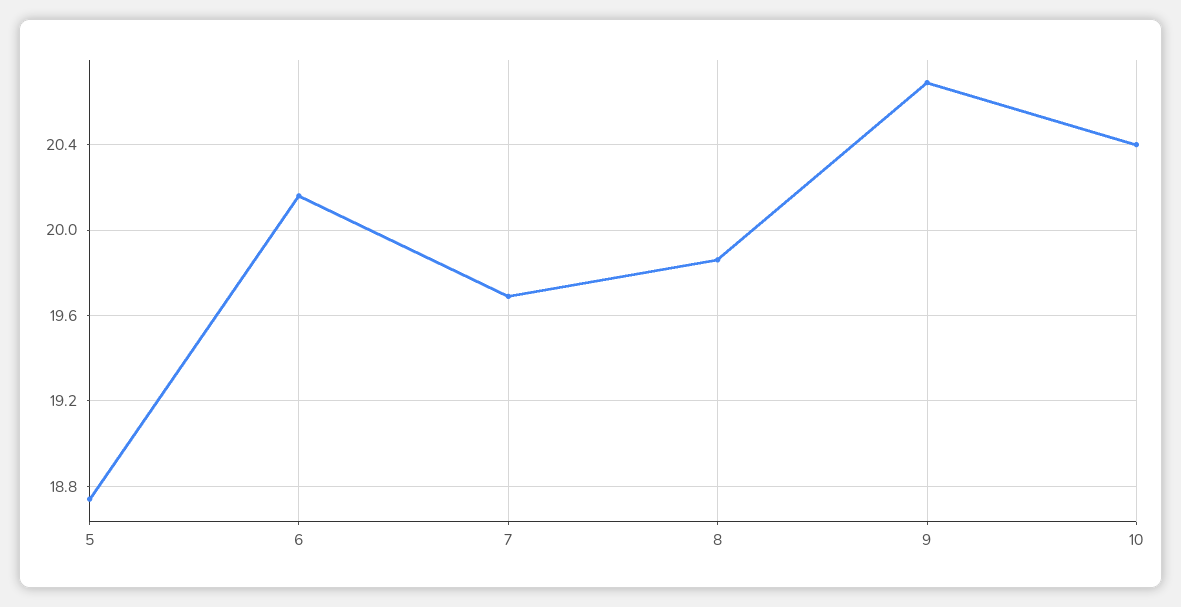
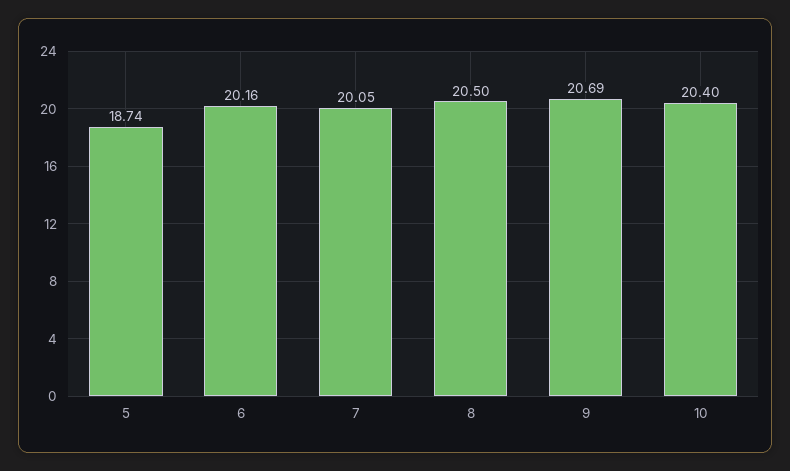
  {
    "5": 18.74,
    "6": 20.16,
-   "7": 19.7,
+   "7": 20.05,
-   "8": 19.85,
+   "8": 20.5,
    "9": 20.69,
    "10": 20.4
  }

